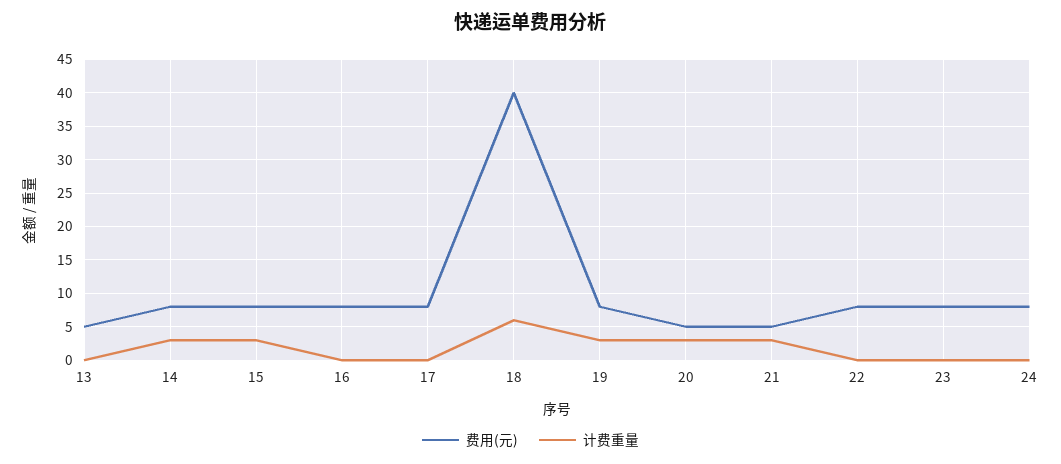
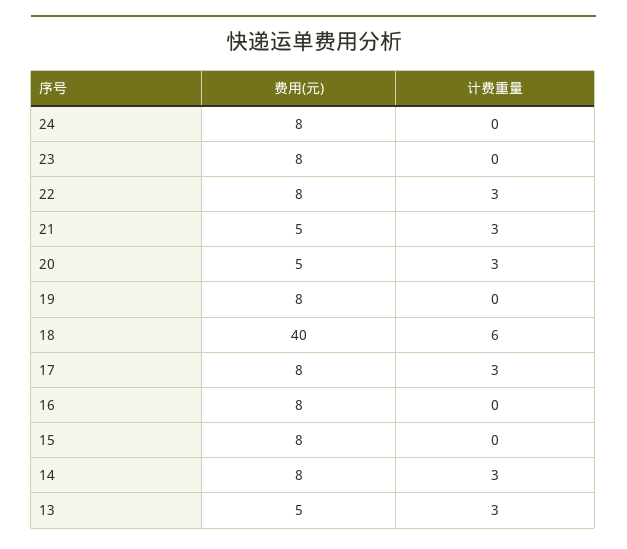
  {
    "费用(元)": {
      "13": 5,
      "14": 8,
      "15": 8,
      "16": 8,
      "17": 8,
      "18": 40,
      "19": 8,
      "20": 5,
      "21": 5,
      "22": 8,
      "23": 8,
      "24": 8
    },
    "计费重量": {
-     "13": 0,
+     "13": 3,
      "14": 3,
-     "15": 3,
+     "15": 0,
      "16": 0,
-     "17": 0,
+     "17": 3,
      "18": 6,
-     "19": 3,
+     "19": 0,
      "20": 3,
      "21": 3,
-     "22": 0,
+     "22": 3,
      "23": 0,
      "24": 0
    }
  }

